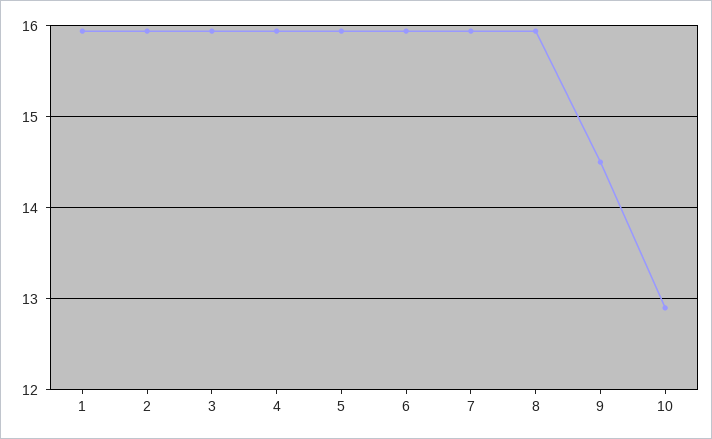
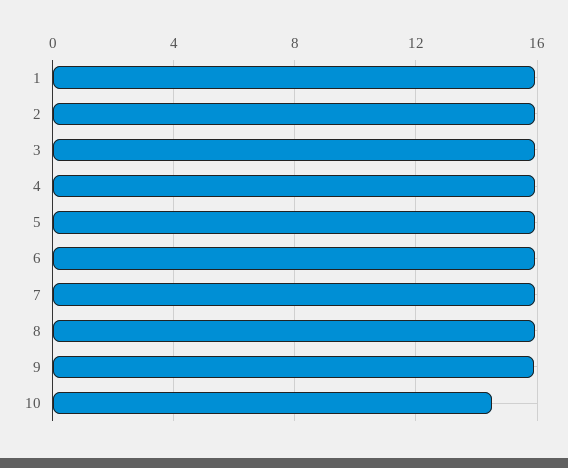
  {
    "1": 15.9,
    "2": 15.9,
    "3": 15.9,
    "4": 15.9,
    "5": 15.9,
    "6": 15.9,
    "7": 15.9,
    "8": 15.9,
-   "9": 14.5,
+   "9": 16,
-   "10": 12.9
+   "10": 14.5
  }

